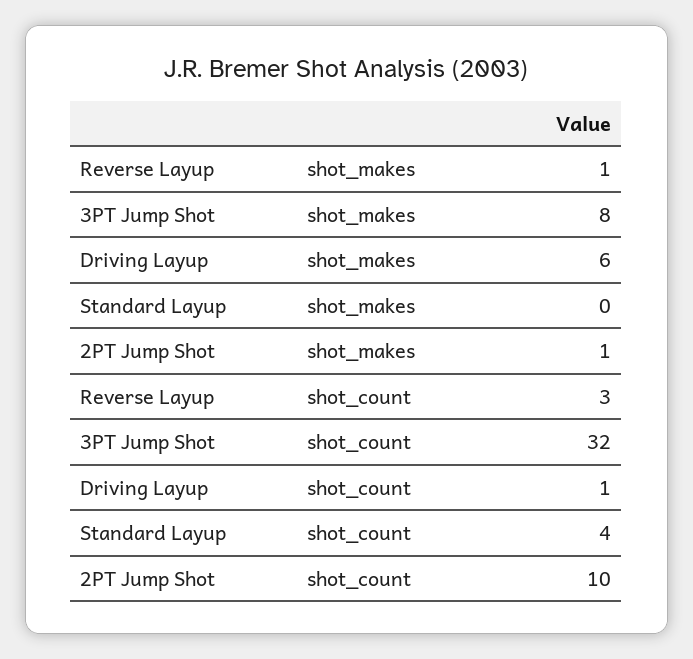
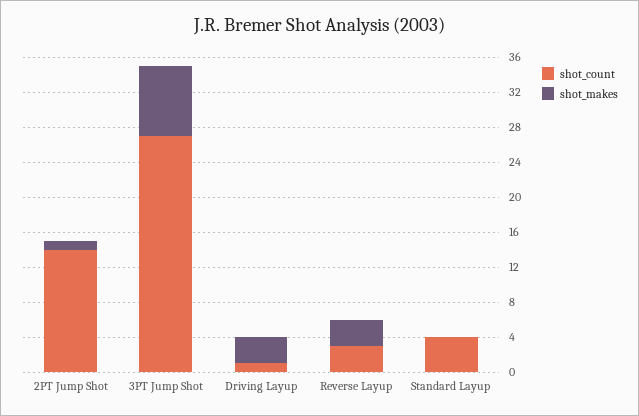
  {
    "shot_makes": {
-     "Reverse Layup": 1,
+     "Reverse Layup": 3,
      "3PT Jump Shot": 8,
-     "Driving Layup": 6,
+     "Driving Layup": 3,
      "Standard Layup": 0,
      "2PT Jump Shot": 1
    },
    "shot_count": {
      "Reverse Layup": 3,
-     "3PT Jump Shot": 32,
+     "3PT Jump Shot": 27,
      "Driving Layup": 1,
      "Standard Layup": 4,
-     "2PT Jump Shot": 10
+     "2PT Jump Shot": 14
    }
  }

